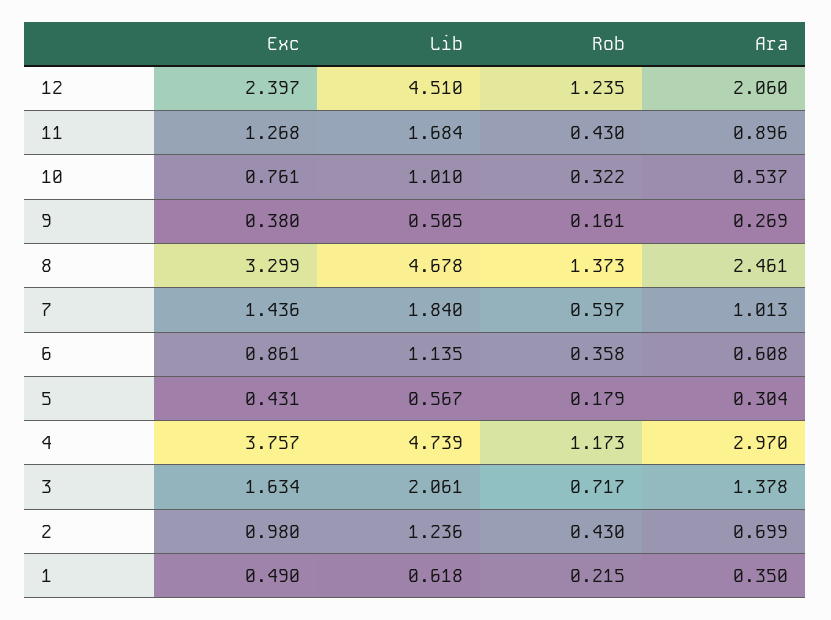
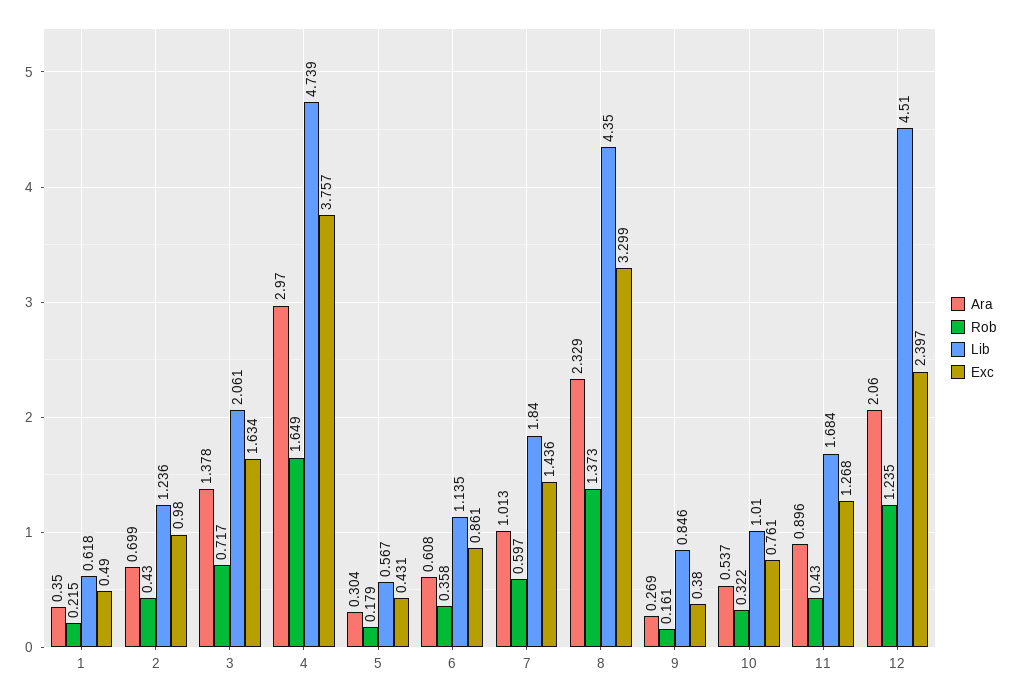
  {
    "Exc": {
      "12": 2.397,
      "11": 1.268,
      "10": 0.761,
      "9": 0.38,
      "8": 3.299,
      "7": 1.436,
      "6": 0.861,
      "5": 0.431,
      "4": 3.757,
      "3": 1.634,
      "2": 0.98,
      "1": 0.49
    },
    "Lib": {
      "12": 4.51,
      "11": 1.684,
      "10": 1.01,
-     "9": 0.505,
+     "9": 0.846,
-     "8": 4.678,
+     "8": 4.35,
      "7": 1.84,
      "6": 1.135,
      "5": 0.567,
      "4": 4.739,
      "3": 2.061,
      "2": 1.236,
      "1": 0.618
    },
    "Rob": {
      "12": 1.235,
      "11": 0.43,
      "10": 0.322,
      "9": 0.161,
      "8": 1.373,
      "7": 0.597,
      "6": 0.358,
      "5": 0.179,
-     "4": 1.173,
+     "4": 1.649,
      "3": 0.717,
      "2": 0.43,
      "1": 0.215
    },
    "Ara": {
      "12": 2.06,
      "11": 0.896,
      "10": 0.537,
      "9": 0.269,
-     "8": 2.461,
+     "8": 2.329,
      "7": 1.013,
      "6": 0.608,
      "5": 0.304,
      "4": 2.97,
      "3": 1.378,
      "2": 0.699,
      "1": 0.35
    }
  }

